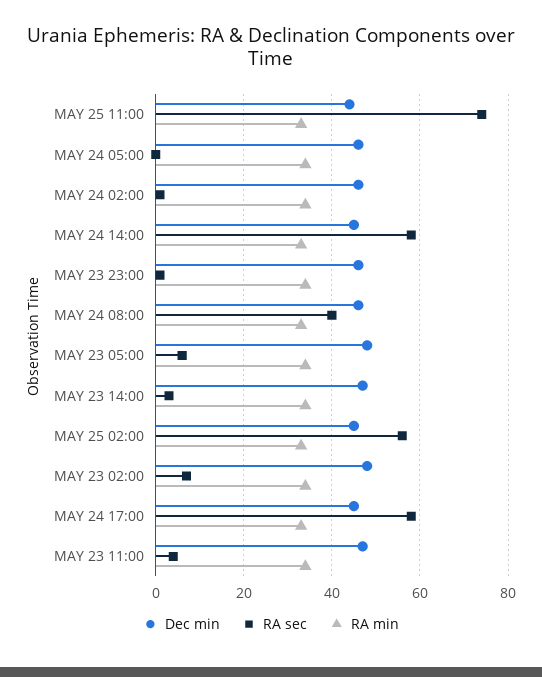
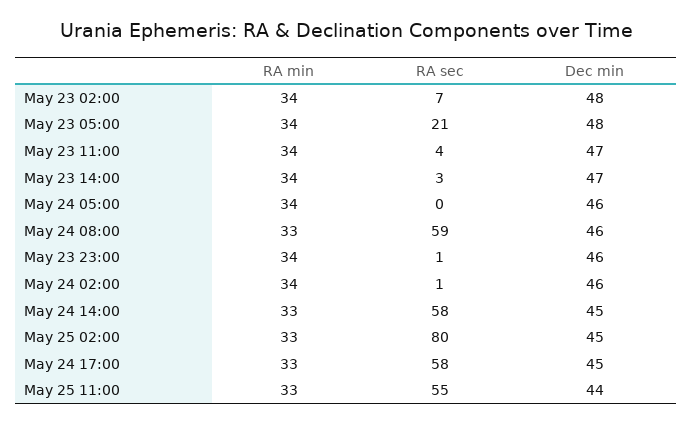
  {
    "Dec min": {
      "MAY 25 11:00": 44,
      "MAY 24 05:00": 46,
      "MAY 24 02:00": 46,
      "MAY 24 14:00": 45,
      "MAY 23 23:00": 46,
      "MAY 24 08:00": 46,
      "MAY 23 05:00": 48,
      "MAY 23 14:00": 47,
      "MAY 25 02:00": 45,
      "MAY 23 02:00": 48,
      "MAY 24 17:00": 45,
      "MAY 23 11:00": 47
    },
    "RA sec": {
-     "MAY 25 11:00": 75,
+     "MAY 25 11:00": 55,
      "MAY 24 05:00": 0,
      "MAY 24 02:00": 1,
      "MAY 24 14:00": 58,
      "MAY 23 23:00": 1,
-     "MAY 24 08:00": 40,
+     "MAY 24 08:00": 59,
-     "MAY 23 05:00": 5,
+     "MAY 23 05:00": 21,
      "MAY 23 14:00": 3,
-     "MAY 25 02:00": 55,
+     "MAY 25 02:00": 80,
      "MAY 23 02:00": 7,
      "MAY 24 17:00": 58,
      "MAY 23 11:00": 4
    },
    "RA min": {
      "MAY 25 11:00": 33,
      "MAY 24 05:00": 34,
      "MAY 24 02:00": 34,
      "MAY 24 14:00": 33,
      "MAY 23 23:00": 34,
      "MAY 24 08:00": 33,
      "MAY 23 05:00": 34,
      "MAY 23 14:00": 34,
      "MAY 25 02:00": 33,
      "MAY 23 02:00": 34,
      "MAY 24 17:00": 33,
      "MAY 23 11:00": 34
    }
  }

